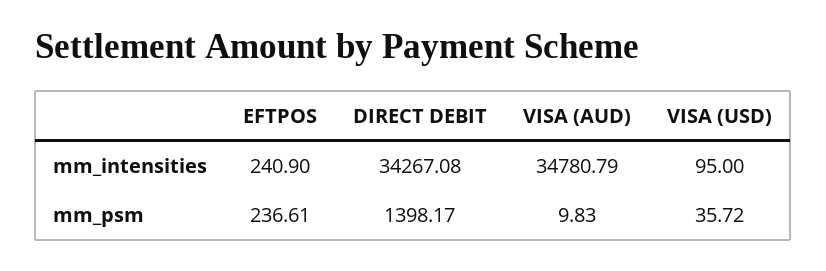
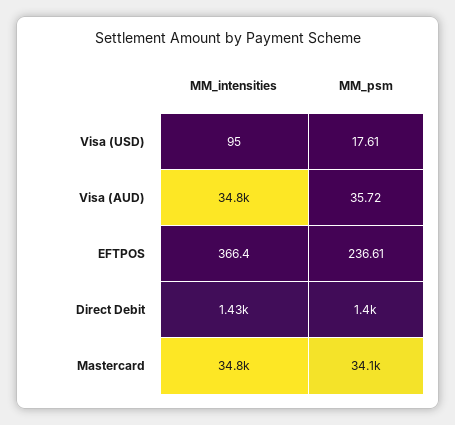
  {
    "EFTPOS": {
-     "mm_intensities": 240.9,
+     "mm_intensities": 366.4,
      "mm_psm": 236.61
    },
    "DIRECT DEBIT": {
-     "mm_intensities": 34267.08,
+     "mm_intensities": 1430,
      "mm_psm": 1398.17
    },
    "VISA (AUD)": {
      "mm_intensities": 34780.79,
-     "mm_psm": 9.83
+     "mm_psm": 35.72
    },
    "VISA (USD)": {
      "mm_intensities": 95,
-     "mm_psm": 35.72
+     "mm_psm": 17.61
-   }
+   },
+   "Mastercard": {
+     "mm_intensities": 34800,
+     "mm_psm": 34100
+   }
  }

